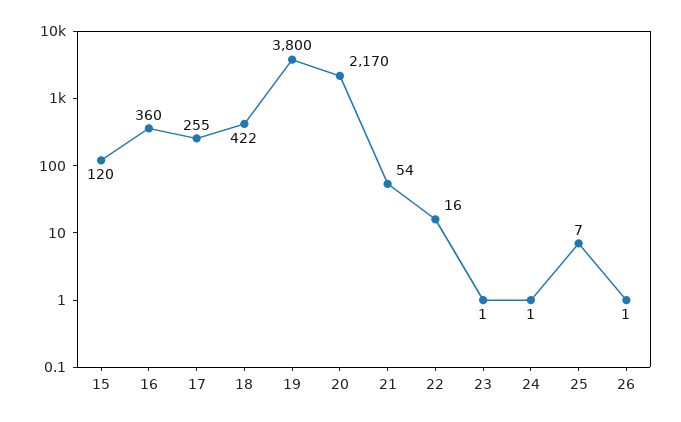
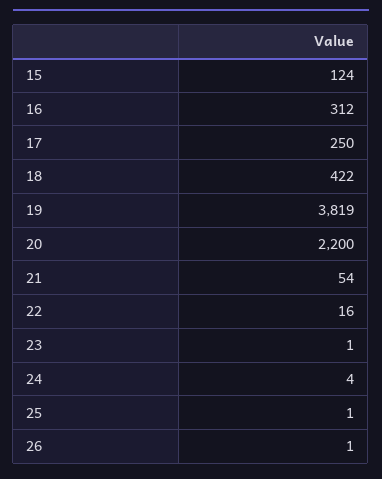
  {
-   "15": 120,
+   "15": 124,
-   "16": 360,
+   "16": 312,
-   "17": 255,
+   "17": 250,
    "18": 422,
-   "19": 3800,
+   "19": 3819,
-   "20": 2170,
+   "20": 2200,
    "21": 54,
    "22": 16,
    "23": 1,
-   "24": 1,
+   "24": 4,
-   "25": 7,
+   "25": 1,
    "26": 1
  }

